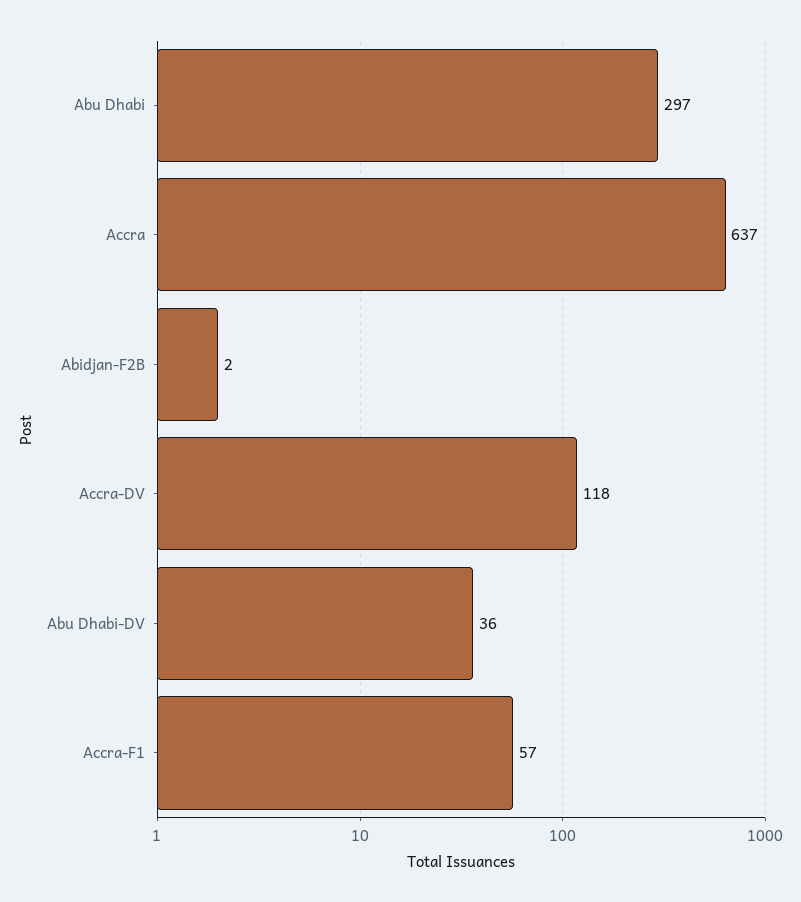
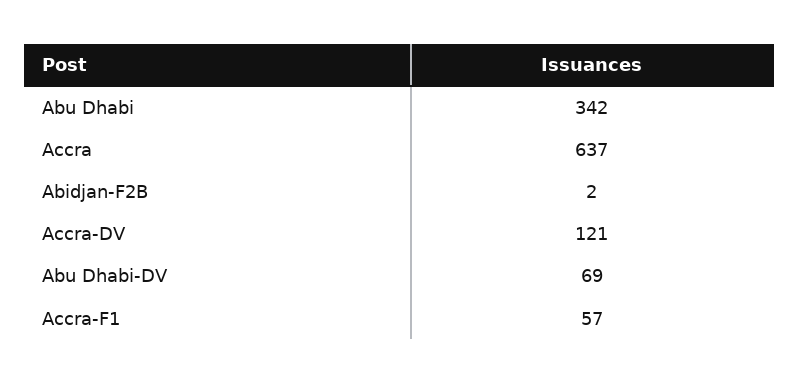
  {
-   "Abu Dhabi": 297,
+   "Abu Dhabi": 342,
    "Accra": 637,
    "Abidjan-F2B": 2,
-   "Accra-DV": 118,
+   "Accra-DV": 121,
-   "Abu Dhabi-DV": 36,
+   "Abu Dhabi-DV": 69,
    "Accra-F1": 57
  }

